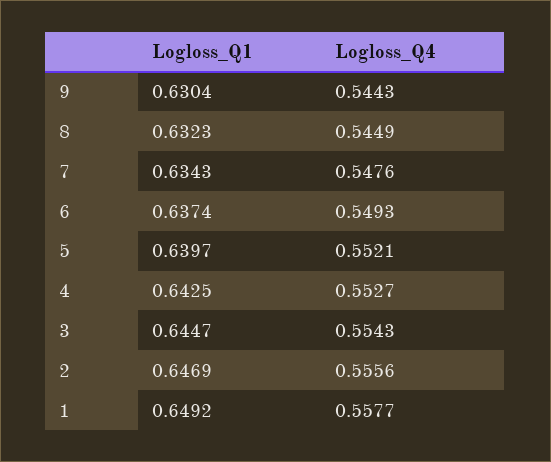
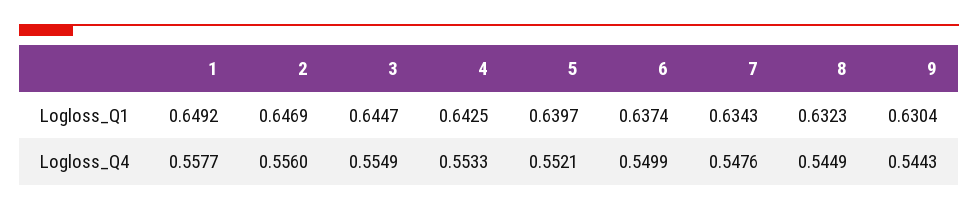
  {
    "Logloss_Q1": {
      "9": 0.6304,
      "8": 0.6323,
      "7": 0.6343,
      "6": 0.6374,
      "5": 0.6397,
      "4": 0.6425,
      "3": 0.6447,
      "2": 0.6469,
      "1": 0.6492
    },
    "Logloss_Q4": {
      "9": 0.5443,
      "8": 0.5449,
      "7": 0.5476,
-     "6": 0.5493,
+     "6": 0.5499,
      "5": 0.5521,
-     "4": 0.5527,
+     "4": 0.5533,
-     "3": 0.5543,
+     "3": 0.5549,
-     "2": 0.5556,
+     "2": 0.556,
      "1": 0.5577
    }
  }

